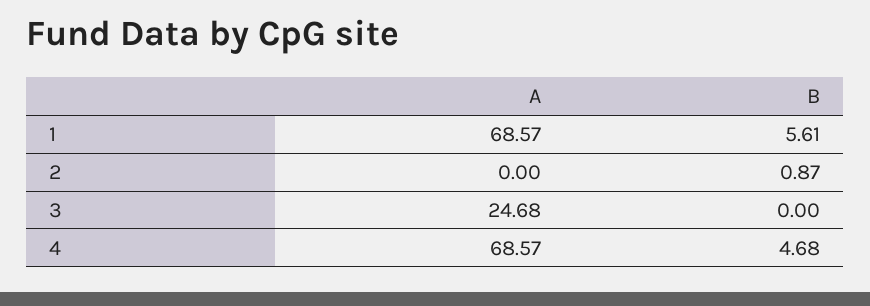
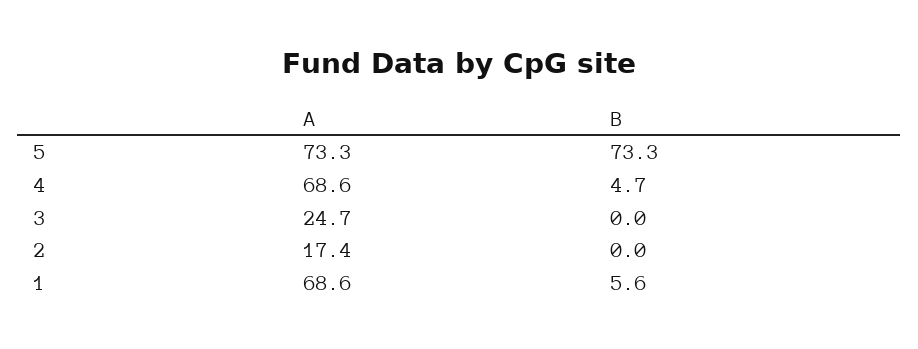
  {
    "A": {
      "1": 68.57,
-     "2": 0,
+     "2": 17.4,
      "3": 24.68,
-     "4": 68.57
+     "4": 68.57,
+     "5": 73.3
    },
    "B": {
      "1": 5.61,
-     "2": 0.87,
+     "2": 0,
      "3": 0,
-     "4": 4.68
+     "4": 4.68,
+     "5": 73.3
    }
  }

